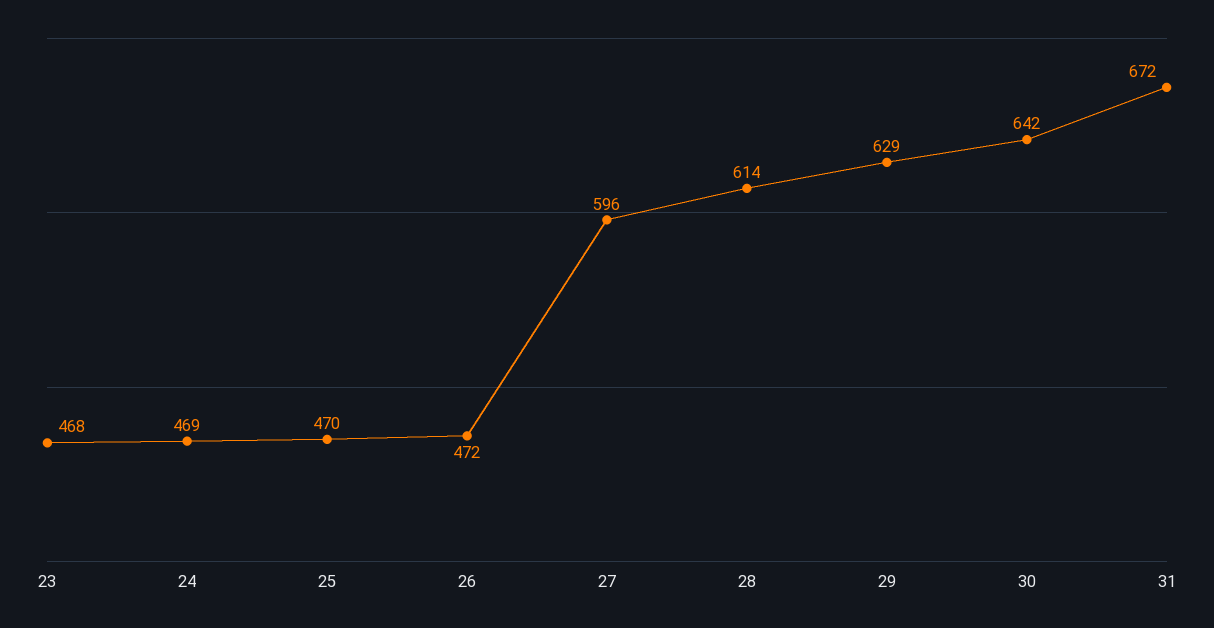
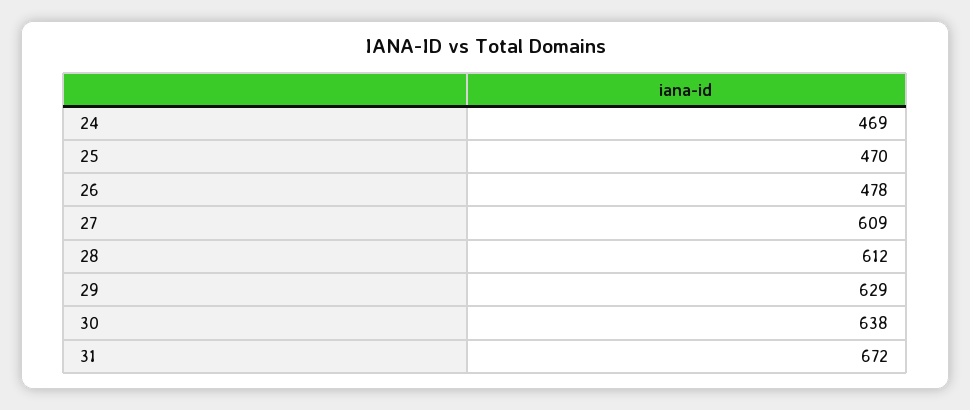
  {
-   "23": 468,
    "24": 469,
    "25": 470,
-   "26": 472,
+   "26": 478,
-   "27": 596,
+   "27": 609,
-   "28": 614,
+   "28": 612,
    "29": 629,
-   "30": 642,
+   "30": 638,
    "31": 672
  }

